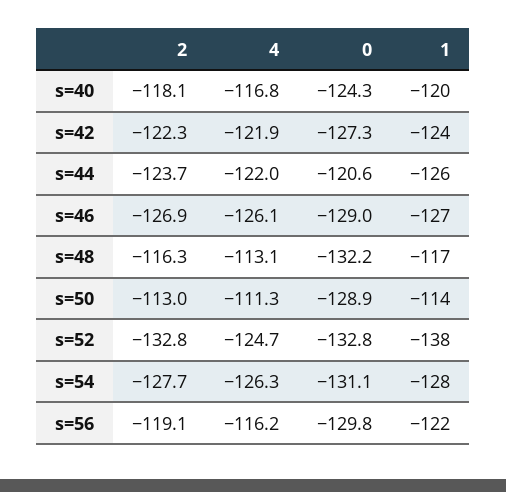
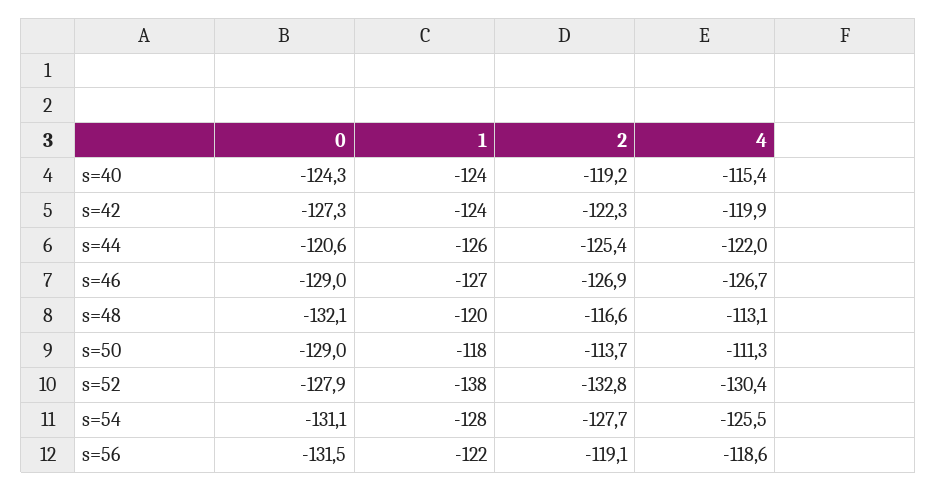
  {
    "2": {
-     "s=40": -118.1,
+     "s=40": -119.2,
      "s=42": -122.3,
-     "s=44": -123.7,
+     "s=44": -125.4,
      "s=46": -126.9,
-     "s=48": -116.3,
+     "s=48": -116.6,
-     "s=50": -113,
+     "s=50": -113.7,
      "s=52": -132.8,
      "s=54": -127.7,
      "s=56": -119.1
    },
    "4": {
-     "s=40": -116.8,
+     "s=40": -115.4,
-     "s=42": -121.9,
+     "s=42": -119.9,
      "s=44": -122,
-     "s=46": -126.1,
+     "s=46": -126.7,
      "s=48": -113.1,
      "s=50": -111.3,
-     "s=52": -124.7,
+     "s=52": -130.4,
-     "s=54": -126.3,
+     "s=54": -125.5,
-     "s=56": -116.2
+     "s=56": -118.6
    },
    "0": {
      "s=40": -124.3,
      "s=42": -127.3,
      "s=44": -120.6,
      "s=46": -129,
-     "s=48": -132.2,
+     "s=48": -132.1,
-     "s=50": -128.9,
+     "s=50": -129,
-     "s=52": -132.8,
+     "s=52": -127.9,
      "s=54": -131.1,
-     "s=56": -129.8
+     "s=56": -131.5
    },
    "1": {
-     "s=40": -120,
+     "s=40": -124,
      "s=42": -124,
      "s=44": -126,
      "s=46": -127,
-     "s=48": -117,
+     "s=48": -120,
-     "s=50": -114,
+     "s=50": -118,
      "s=52": -138,
      "s=54": -128,
      "s=56": -122
    }
  }

